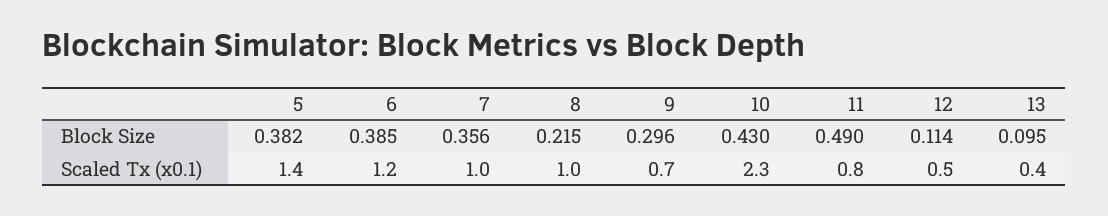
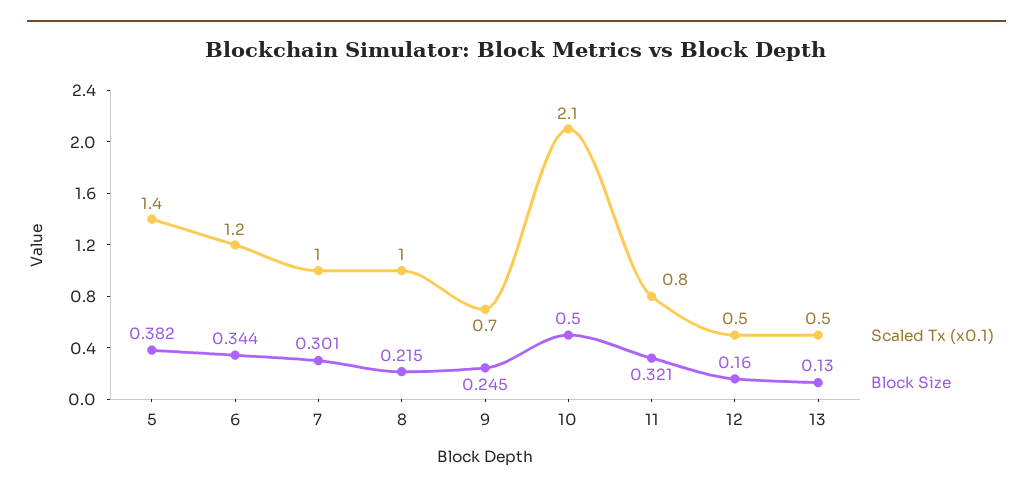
  {
    "Block Size": {
      "5": 0.382,
-     "6": 0.385,
+     "6": 0.344,
-     "7": 0.356,
+     "7": 0.301,
      "8": 0.215,
-     "9": 0.296,
+     "9": 0.245,
-     "10": 0.43,
+     "10": 0.5,
-     "11": 0.49,
+     "11": 0.321,
-     "12": 0.114,
+     "12": 0.16,
-     "13": 0.095
+     "13": 0.13
    },
    "Scaled Tx (x0.1)": {
      "5": 1.4,
      "6": 1.2,
      "7": 1,
      "8": 1,
      "9": 0.7,
-     "10": 2.3,
+     "10": 2.1,
      "11": 0.8,
      "12": 0.5,
-     "13": 0.4
+     "13": 0.5
    }
  }

